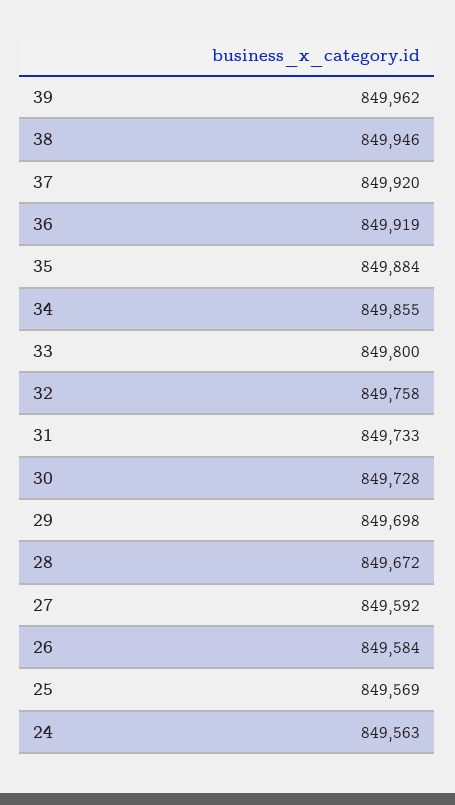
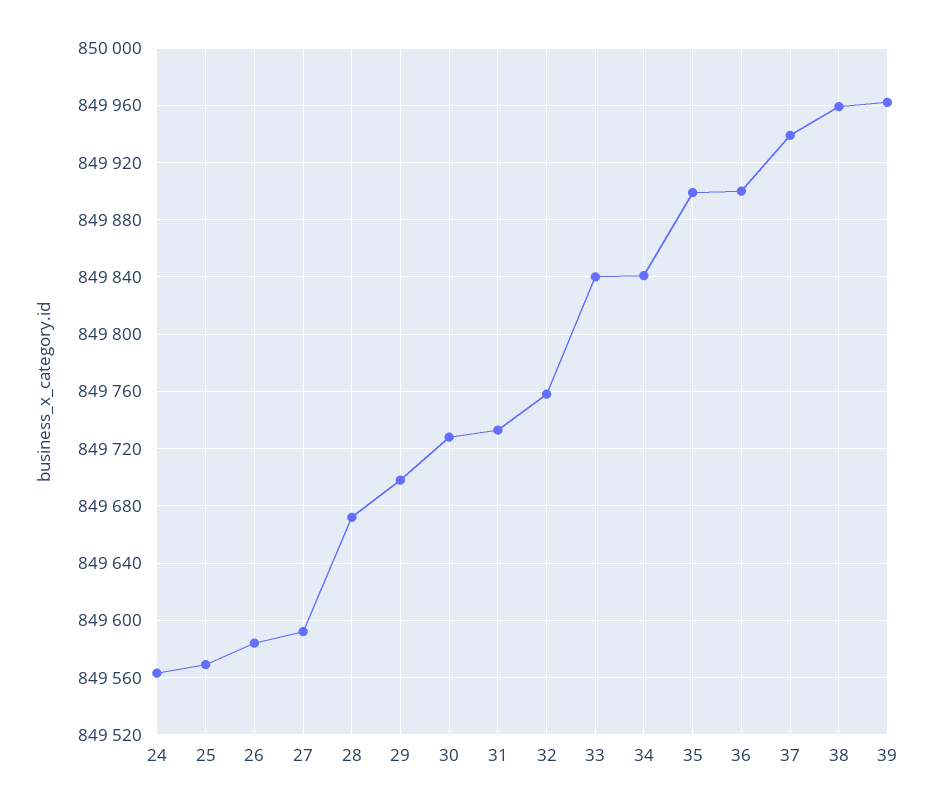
  {
    "39": 849962,
-   "38": 849946,
+   "38": 849960,
-   "37": 849920,
+   "37": 849940,
-   "36": 849919,
+   "36": 849900,
-   "35": 849884,
+   "35": 849900,
-   "34": 849855,
+   "34": 849840,
-   "33": 849800,
+   "33": 849840,
    "32": 849758,
    "31": 849733,
    "30": 849728,
    "29": 849698,
    "28": 849672,
    "27": 849592,
    "26": 849584,
    "25": 849569,
    "24": 849563
  }

